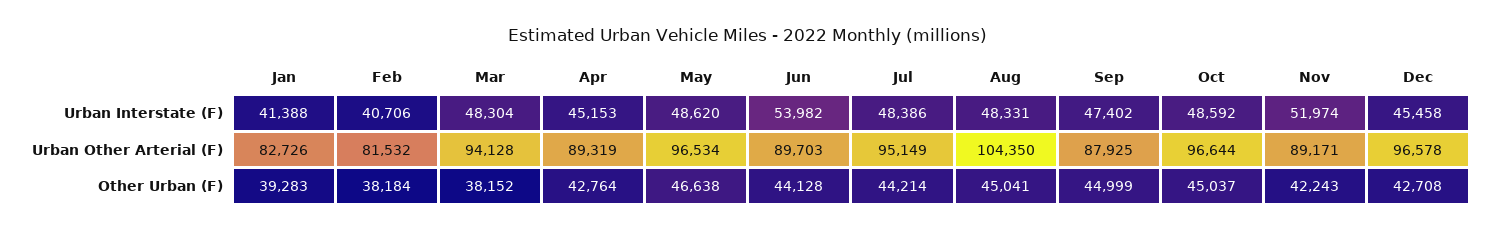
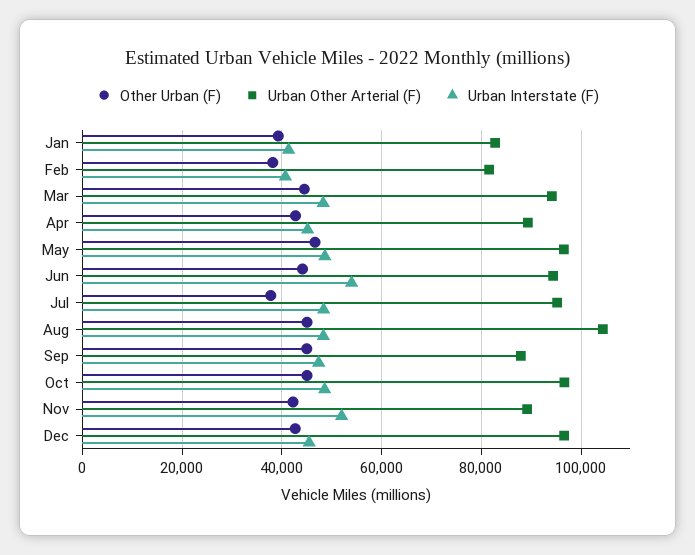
  {
    "Urban Interstate (F)": {
      "Jan": 41388,
      "Feb": 40706,
      "Mar": 48304,
      "Apr": 45153,
      "May": 48620,
      "Jun": 53982,
      "Jul": 48386,
      "Aug": 48331,
      "Sep": 47402,
      "Oct": 48592,
      "Nov": 51974,
      "Dec": 45458
    },
    "Urban Other Arterial (F)": {
      "Jan": 82726,
      "Feb": 81532,
      "Mar": 94128,
      "Apr": 89319,
      "May": 96534,
-     "Jun": 89703,
+     "Jun": 94000,
      "Jul": 95149,
      "Aug": 104350,
      "Sep": 87925,
      "Oct": 96644,
      "Nov": 89171,
      "Dec": 96578
    },
    "Other Urban (F)": {
      "Jan": 39283,
      "Feb": 38184,
-     "Mar": 38152,
+     "Mar": 44000,
      "Apr": 42764,
      "May": 46638,
      "Jun": 44128,
-     "Jul": 44214,
+     "Jul": 38000,
      "Aug": 45041,
      "Sep": 44999,
      "Oct": 45037,
      "Nov": 42243,
      "Dec": 42708
    }
  }

